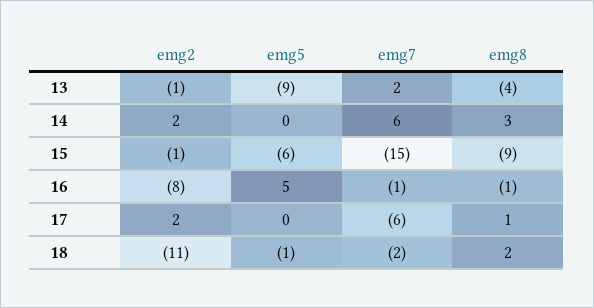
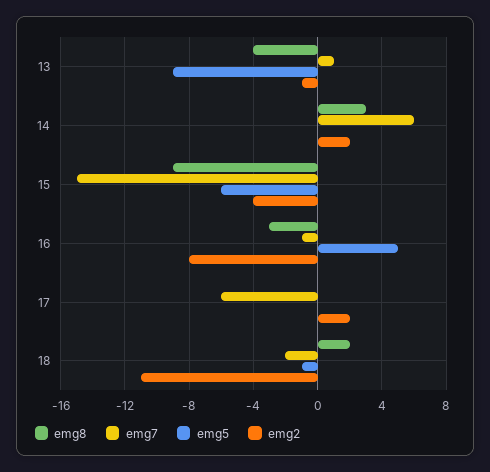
  {
    "emg2": {
      "13": -1,
      "14": 2,
-     "15": -1,
+     "15": -4,
      "16": -8,
      "17": 2,
      "18": -11
    },
    "emg5": {
      "13": -9,
      "14": 0,
      "15": -6,
      "16": 5,
      "17": 0,
      "18": -1
    },
    "emg7": {
-     "13": 2,
+     "13": 1,
      "14": 6,
      "15": -15,
      "16": -1,
      "17": -6,
      "18": -2
    },
    "emg8": {
      "13": -4,
      "14": 3,
      "15": -9,
-     "16": -1,
+     "16": -3,
-     "17": 1,
+     "17": 0,
      "18": 2
    }
  }

